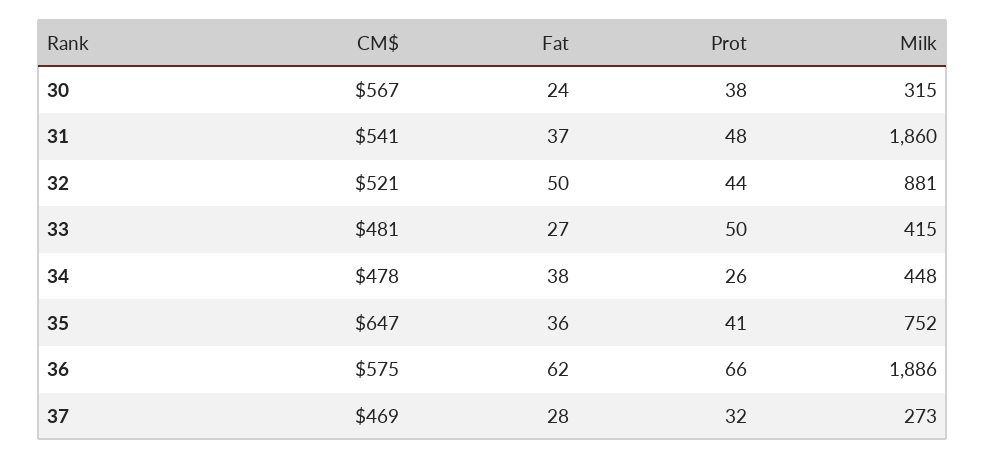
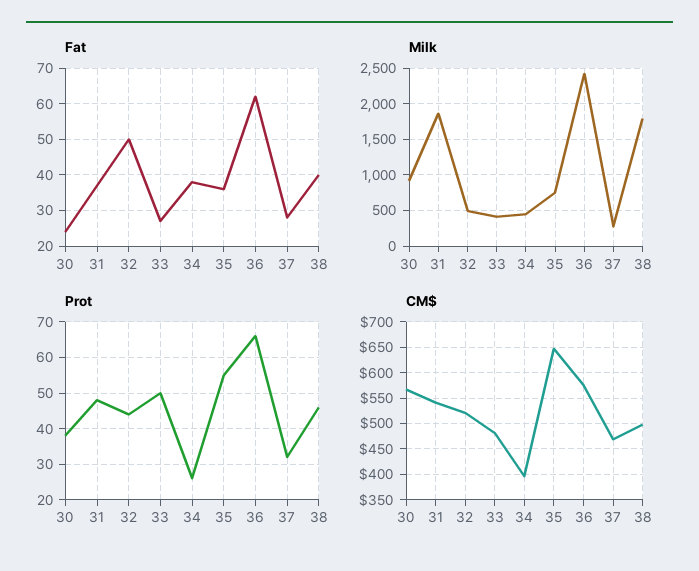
  {
    "CM$": {
      "30": 567,
      "31": 541,
      "32": 521,
      "33": 481,
-     "34": 478,
+     "34": 400,
      "35": 647,
      "36": 575,
-     "37": 469
+     "37": 469,
+     "38": 500
    },
    "Fat": {
      "30": 24,
      "31": 37,
      "32": 50,
      "33": 27,
      "34": 38,
      "35": 36,
      "36": 62,
-     "37": 28
+     "37": 28,
+     "38": 40
    },
    "Prot": {
      "30": 38,
      "31": 48,
      "32": 44,
      "33": 50,
      "34": 26,
-     "35": 41,
+     "35": 55,
      "36": 66,
-     "37": 32
+     "37": 32,
+     "38": 45
    },
    "Milk": {
-     "30": 315,
+     "30": 900,
      "31": 1860,
-     "32": 881,
+     "32": 500,
      "33": 415,
      "34": 448,
      "35": 752,
-     "36": 1886,
+     "36": 2400,
-     "37": 273
+     "37": 273,
+     "38": 1800
    }
  }

